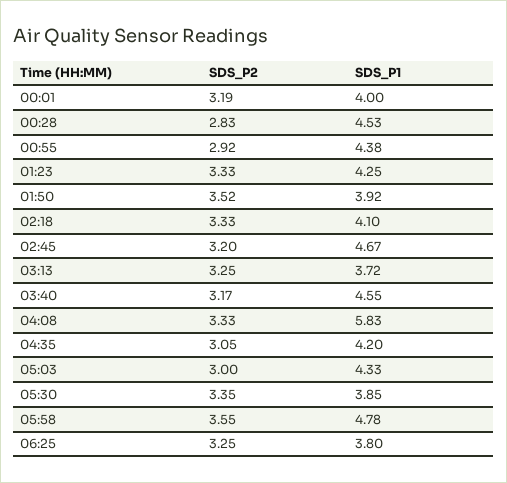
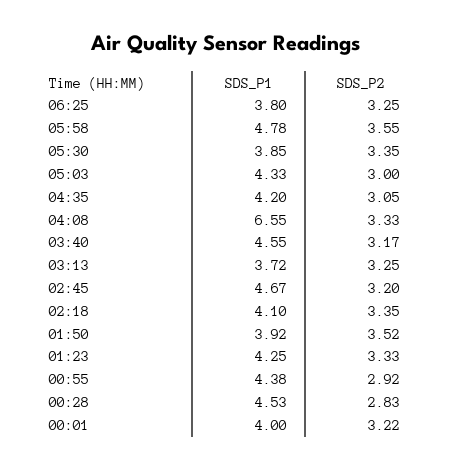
  {
    "SDS_P2": {
-     "00:01": 3.19,
+     "00:01": 3.22,
      "00:28": 2.83,
      "00:55": 2.92,
      "01:23": 3.33,
      "01:50": 3.52,
-     "02:18": 3.33,
+     "02:18": 3.35,
      "02:45": 3.2,
      "03:13": 3.25,
      "03:40": 3.17,
      "04:08": 3.33,
      "04:35": 3.05,
      "05:03": 3,
      "05:30": 3.35,
      "05:58": 3.55,
      "06:25": 3.25
    },
    "SDS_P1": {
      "00:01": 4,
      "00:28": 4.53,
      "00:55": 4.38,
      "01:23": 4.25,
      "01:50": 3.92,
      "02:18": 4.1,
      "02:45": 4.67,
      "03:13": 3.72,
      "03:40": 4.55,
-     "04:08": 5.83,
+     "04:08": 6.55,
      "04:35": 4.2,
      "05:03": 4.33,
      "05:30": 3.85,
      "05:58": 4.78,
      "06:25": 3.8
    }
  }

